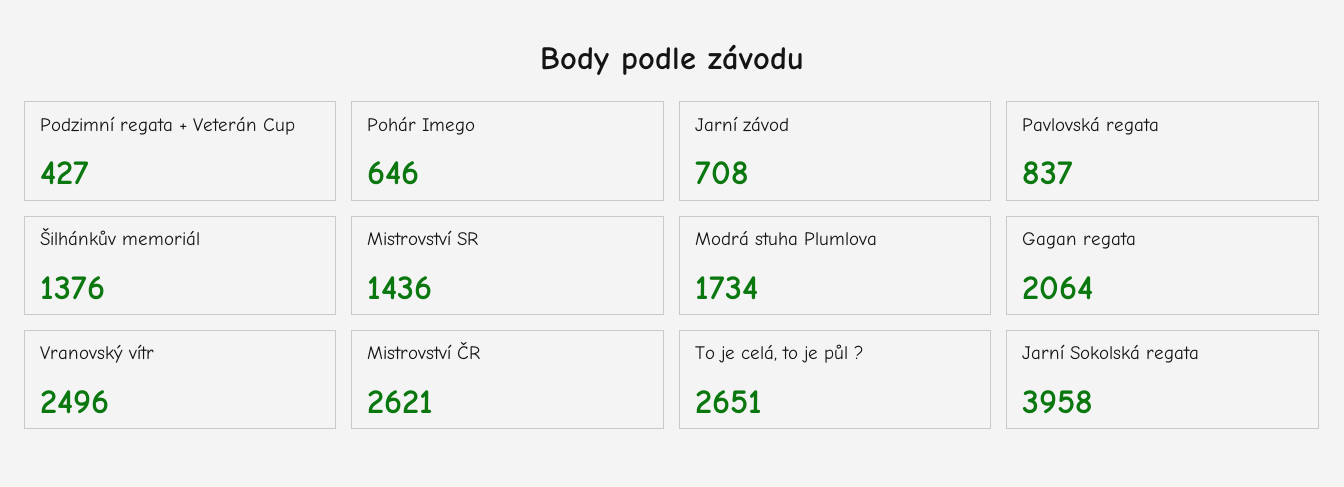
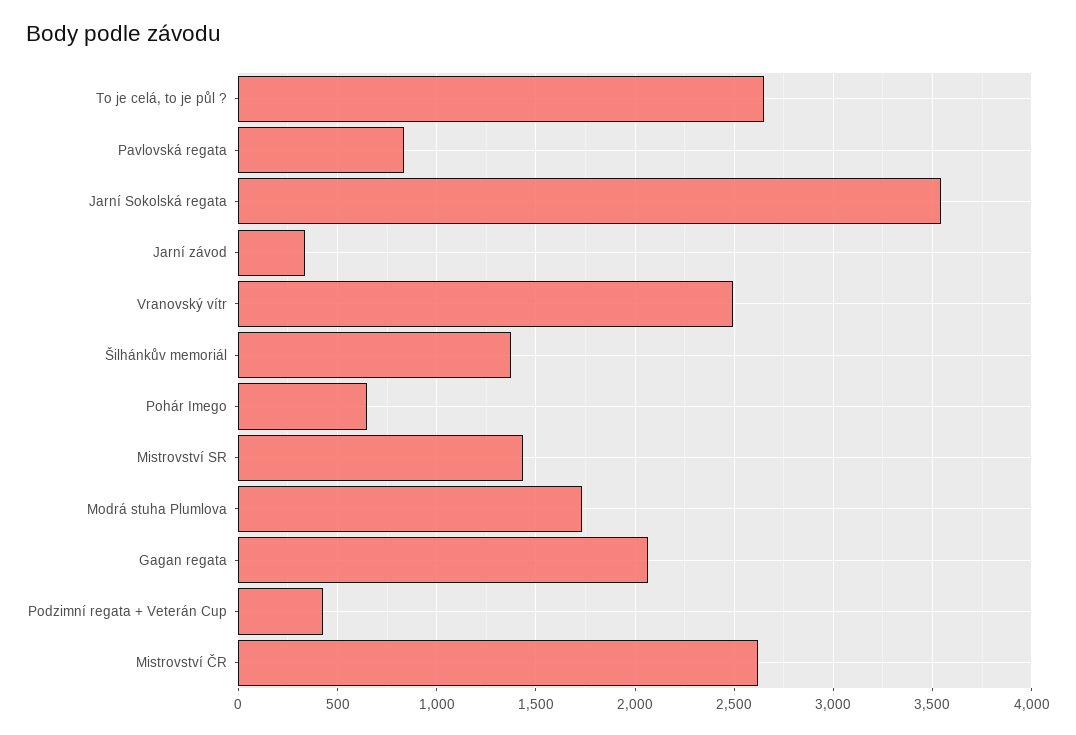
  {
    "Podzimní regata + Veterán Cup": 427,
    "Pohár Imego": 646,
-   "Jarní závod": 708,
+   "Jarní závod": 350,
    "Pavlovská regata": 837,
    "Šilhánkův memoriál": 1376,
    "Mistrovství SR": 1436,
    "Modrá stuha Plumlova": 1734,
    "Gagan regata": 2064,
    "Vranovský vítr": 2496,
    "Mistrovství ČR": 2621,
    "To je celá, to je půl ?": 2651,
-   "Jarní Sokolská regata": 3958
+   "Jarní Sokolská regata": 3550
  }

